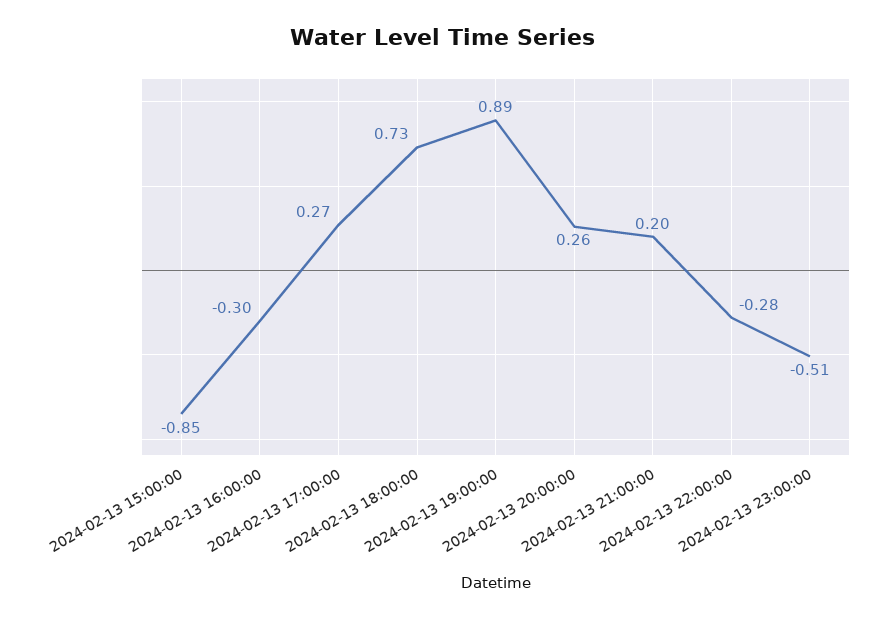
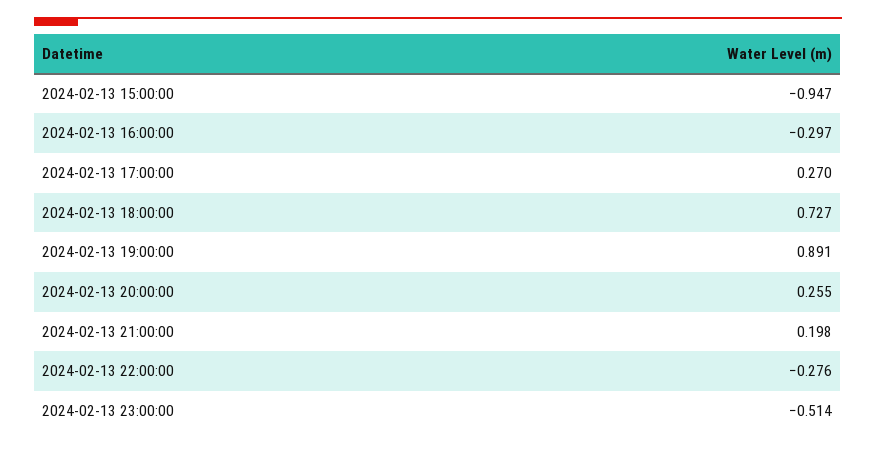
  {
-   "2024-02-13 15:00:00": -0.85,
+   "2024-02-13 15:00:00": -0.947,
    "2024-02-13 16:00:00": -0.297,
    "2024-02-13 17:00:00": 0.27,
    "2024-02-13 18:00:00": 0.727,
    "2024-02-13 19:00:00": 0.891,
    "2024-02-13 20:00:00": 0.255,
    "2024-02-13 21:00:00": 0.198,
    "2024-02-13 22:00:00": -0.276,
    "2024-02-13 23:00:00": -0.514
  }

